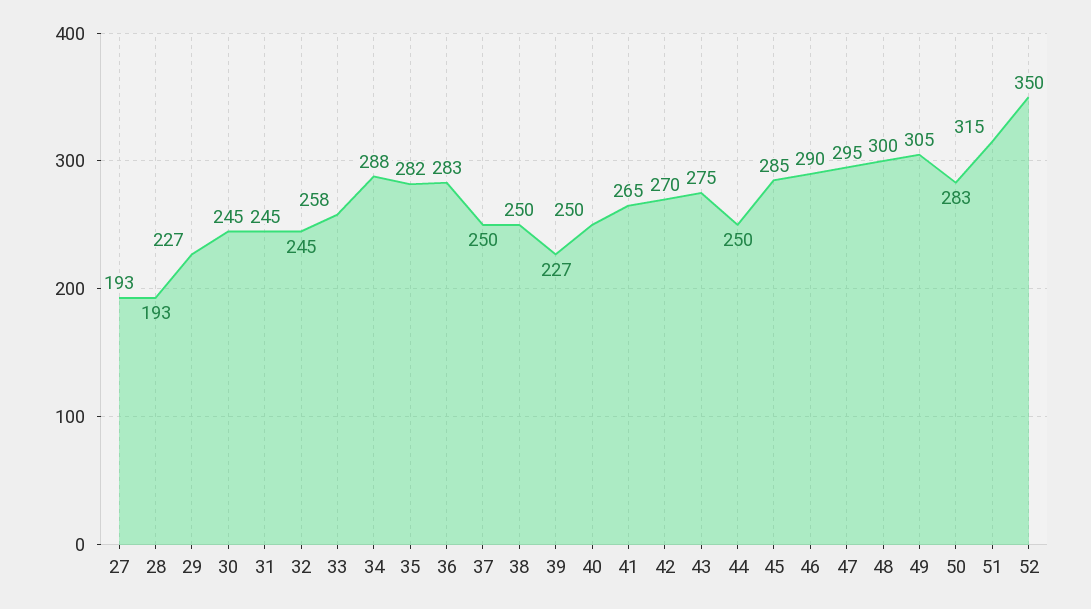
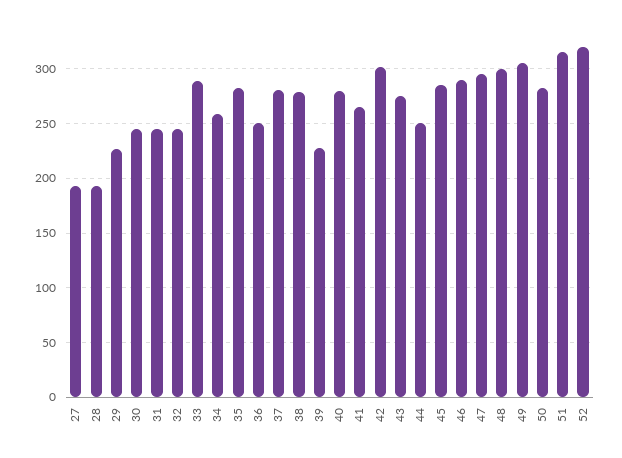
  {
    "27": 193,
    "28": 193,
    "29": 227,
    "30": 245,
    "31": 245,
    "32": 245,
-   "33": 258,
+   "33": 290,
-   "34": 288,
+   "34": 260,
    "35": 282,
-   "36": 283,
+   "36": 250,
-   "37": 250,
+   "37": 280,
-   "38": 250,
+   "38": 280,
    "39": 227,
-   "40": 250,
+   "40": 280,
    "41": 265,
-   "42": 270,
+   "42": 300,
    "43": 275,
    "44": 250,
    "45": 285,
    "46": 290,
    "47": 295,
    "48": 300,
    "49": 305,
    "50": 283,
    "51": 315,
-   "52": 350
+   "52": 320
  }

